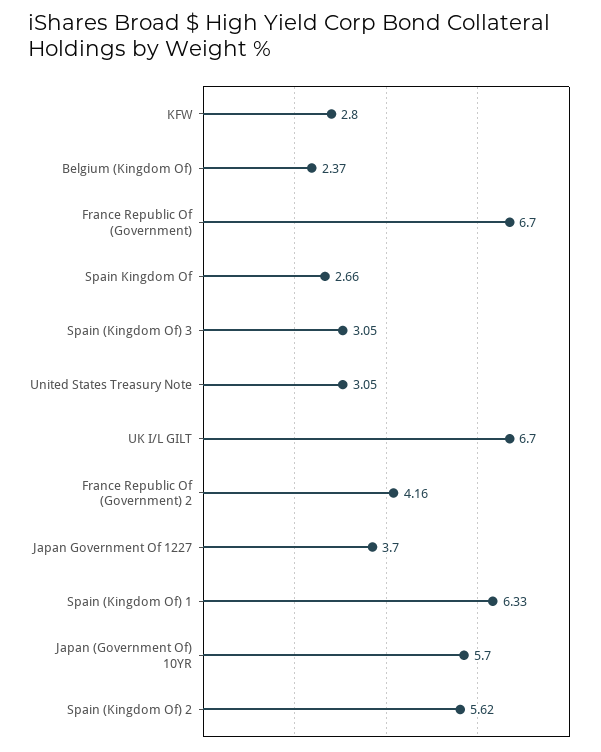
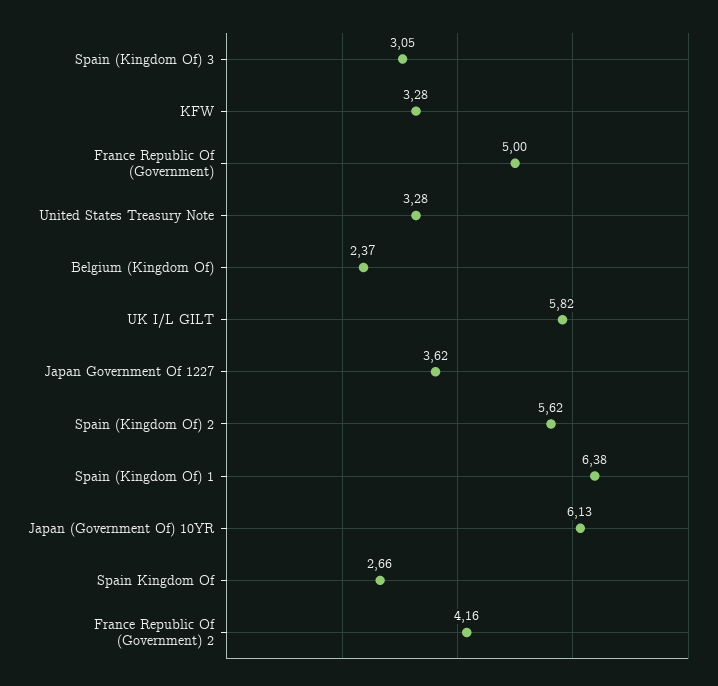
  {
-   "KFW": 2.8,
+   "KFW": 3.28,
    "Belgium (Kingdom Of)": 2.37,
-   "France Republic Of (Government)": 6.7,
+   "France Republic Of (Government)": 5,
    "Spain Kingdom Of": 2.66,
    "Spain (Kingdom Of) 3": 3.05,
-   "United States Treasury Note": 3.05,
+   "United States Treasury Note": 3.28,
-   "UK I/L GILT": 6.7,
+   "UK I/L GILT": 5.82,
    "France Republic Of (Government) 2": 4.16,
-   "Japan Government Of 1227": 3.7,
+   "Japan Government Of 1227": 3.62,
-   "Spain (Kingdom Of) 1": 6.33,
+   "Spain (Kingdom Of) 1": 6.38,
-   "Japan (Government Of) 10YR": 5.7,
+   "Japan (Government Of) 10YR": 6.13,
    "Spain (Kingdom Of) 2": 5.62
  }

